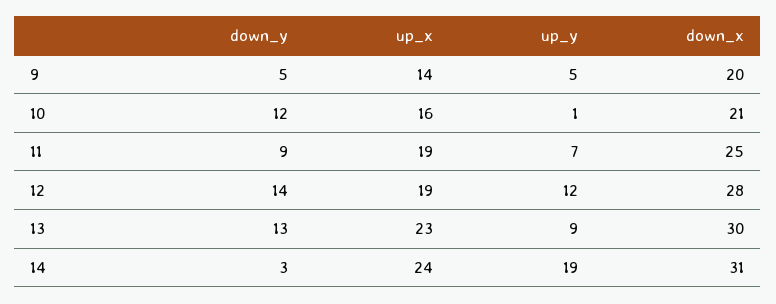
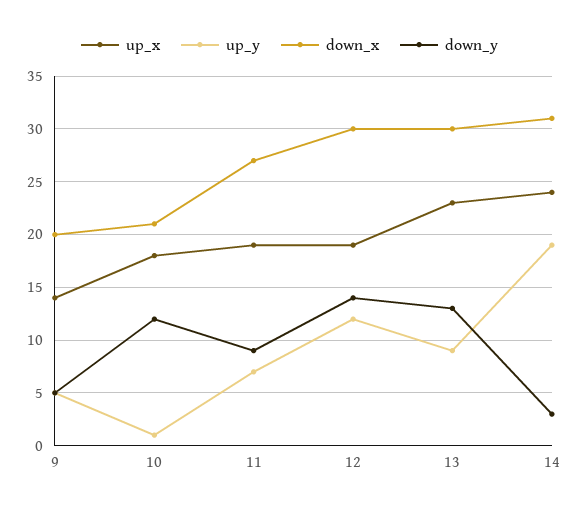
  {
    "down_y": {
      "9": 5,
      "10": 12,
      "11": 9,
      "12": 14,
      "13": 13,
      "14": 3
    },
    "up_x": {
      "9": 14,
-     "10": 16,
+     "10": 18,
      "11": 19,
      "12": 19,
      "13": 23,
      "14": 24
    },
    "up_y": {
      "9": 5,
      "10": 1,
      "11": 7,
      "12": 12,
      "13": 9,
      "14": 19
    },
    "down_x": {
      "9": 20,
      "10": 21,
-     "11": 25,
+     "11": 27,
-     "12": 28,
+     "12": 30,
      "13": 30,
      "14": 31
    }
  }

